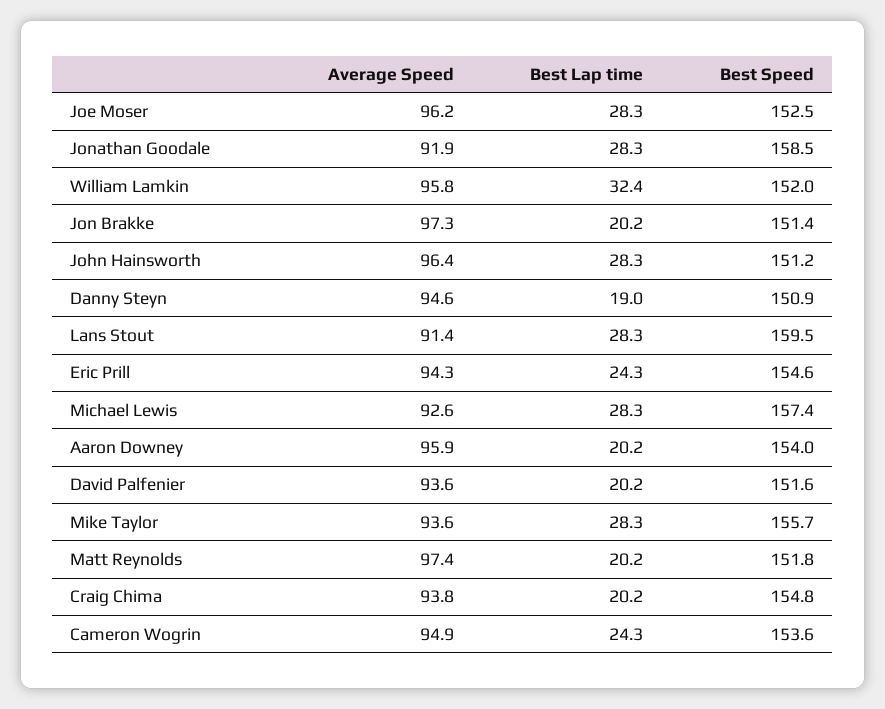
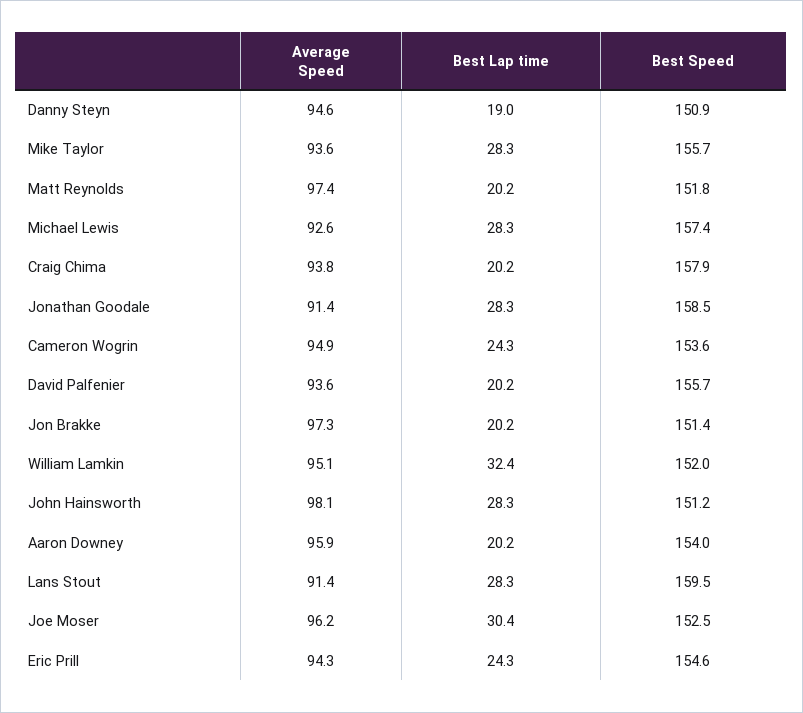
  {
    "Average Speed": {
      "Joe Moser": 96.2,
-     "Jonathan Goodale": 91.9,
+     "Jonathan Goodale": 91.4,
-     "William Lamkin": 95.8,
+     "William Lamkin": 95.1,
      "Jon Brakke": 97.3,
-     "John Hainsworth": 96.4,
+     "John Hainsworth": 98.1,
      "Danny Steyn": 94.6,
      "Lans Stout": 91.4,
      "Eric Prill": 94.3,
      "Michael Lewis": 92.6,
      "Aaron Downey": 95.9,
      "David Palfenier": 93.6,
      "Mike Taylor": 93.6,
      "Matt Reynolds": 97.4,
      "Craig Chima": 93.8,
      "Cameron Wogrin": 94.9
    },
    "Best Lap time": {
-     "Joe Moser": 28.3,
+     "Joe Moser": 30.4,
      "Jonathan Goodale": 28.3,
      "William Lamkin": 32.4,
      "Jon Brakke": 20.2,
      "John Hainsworth": 28.3,
      "Danny Steyn": 19,
      "Lans Stout": 28.3,
      "Eric Prill": 24.3,
      "Michael Lewis": 28.3,
      "Aaron Downey": 20.2,
      "David Palfenier": 20.2,
      "Mike Taylor": 28.3,
      "Matt Reynolds": 20.2,
      "Craig Chima": 20.2,
      "Cameron Wogrin": 24.3
    },
    "Best Speed": {
      "Joe Moser": 152.5,
      "Jonathan Goodale": 158.5,
      "William Lamkin": 152,
      "Jon Brakke": 151.4,
      "John Hainsworth": 151.2,
      "Danny Steyn": 150.9,
      "Lans Stout": 159.5,
      "Eric Prill": 154.6,
      "Michael Lewis": 157.4,
      "Aaron Downey": 154,
-     "David Palfenier": 151.6,
+     "David Palfenier": 155.7,
      "Mike Taylor": 155.7,
      "Matt Reynolds": 151.8,
-     "Craig Chima": 154.8,
+     "Craig Chima": 157.9,
      "Cameron Wogrin": 153.6
    }
  }

